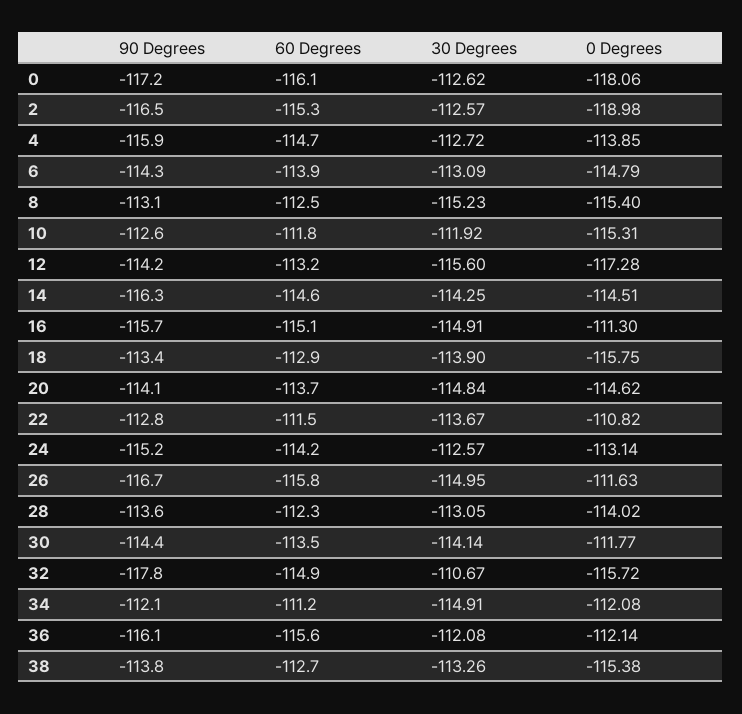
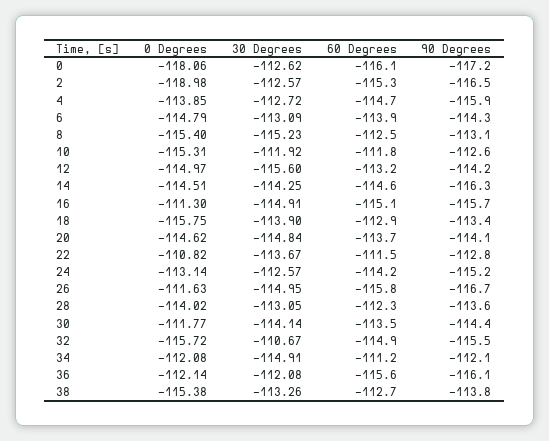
  {
    "90 Degrees": {
      "0": -117.2,
      "2": -116.5,
      "4": -115.9,
      "6": -114.3,
      "8": -113.1,
      "10": -112.6,
      "12": -114.2,
      "14": -116.3,
      "16": -115.7,
      "18": -113.4,
      "20": -114.1,
      "22": -112.8,
      "24": -115.2,
      "26": -116.7,
      "28": -113.6,
      "30": -114.4,
-     "32": -117.8,
+     "32": -115.5,
      "34": -112.1,
      "36": -116.1,
      "38": -113.8
    },
    "60 Degrees": {
      "0": -116.1,
      "2": -115.3,
      "4": -114.7,
      "6": -113.9,
      "8": -112.5,
      "10": -111.8,
      "12": -113.2,
      "14": -114.6,
      "16": -115.1,
      "18": -112.9,
      "20": -113.7,
      "22": -111.5,
      "24": -114.2,
      "26": -115.8,
      "28": -112.3,
      "30": -113.5,
      "32": -114.9,
      "34": -111.2,
      "36": -115.6,
      "38": -112.7
    },
    "30 Degrees": {
      "0": -112.62,
      "2": -112.57,
      "4": -112.72,
      "6": -113.09,
      "8": -115.23,
      "10": -111.92,
      "12": -115.6,
      "14": -114.25,
      "16": -114.91,
      "18": -113.9,
      "20": -114.84,
      "22": -113.67,
      "24": -112.57,
      "26": -114.95,
      "28": -113.05,
      "30": -114.14,
      "32": -110.67,
      "34": -114.91,
      "36": -112.08,
      "38": -113.26
    },
    "0 Degrees": {
      "0": -118.06,
      "2": -118.98,
      "4": -113.85,
      "6": -114.79,
      "8": -115.4,
      "10": -115.31,
-     "12": -117.28,
+     "12": -114.97,
      "14": -114.51,
      "16": -111.3,
      "18": -115.75,
      "20": -114.62,
      "22": -110.82,
      "24": -113.14,
      "26": -111.63,
      "28": -114.02,
      "30": -111.77,
      "32": -115.72,
      "34": -112.08,
      "36": -112.14,
      "38": -115.38
    }
  }

